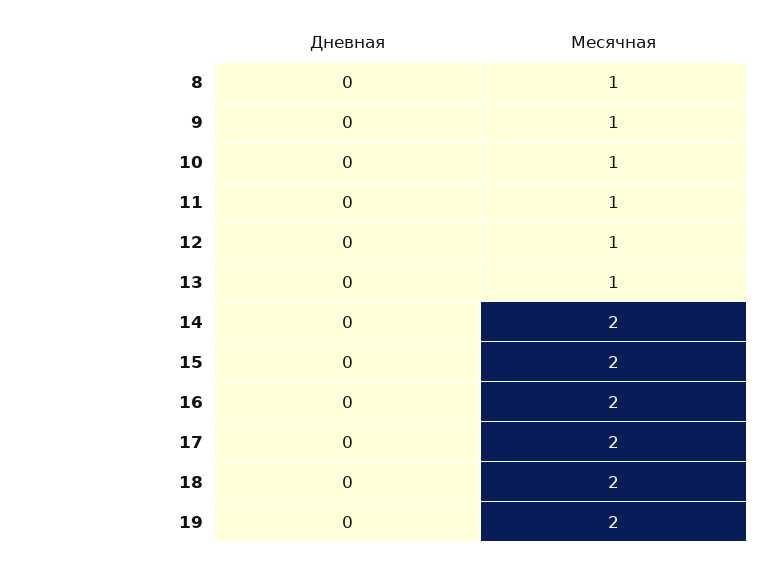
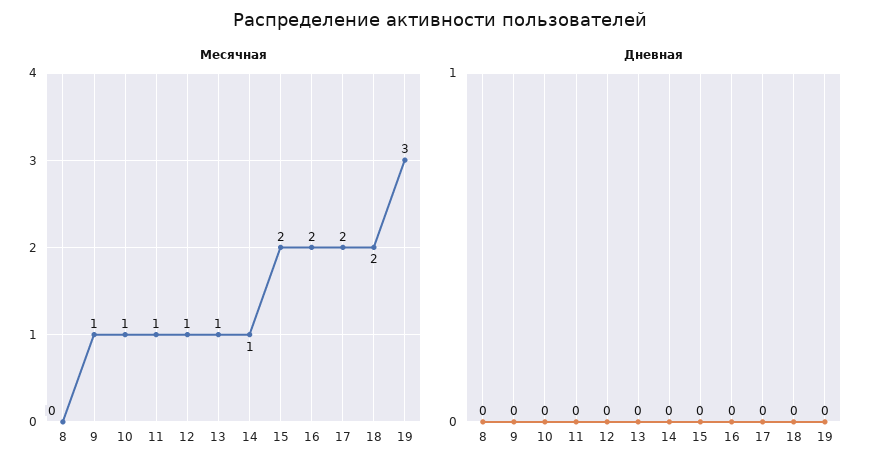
  {
    "Дневная": {
      "8": 0,
      "9": 0,
      "10": 0,
      "11": 0,
      "12": 0,
      "13": 0,
      "14": 0,
      "15": 0,
      "16": 0,
      "17": 0,
      "18": 0,
      "19": 0
    },
    "Месячная": {
-     "8": 1,
+     "8": 0,
      "9": 1,
      "10": 1,
      "11": 1,
      "12": 1,
      "13": 1,
-     "14": 2,
+     "14": 1,
      "15": 2,
      "16": 2,
      "17": 2,
      "18": 2,
-     "19": 2
+     "19": 3
    }
  }

